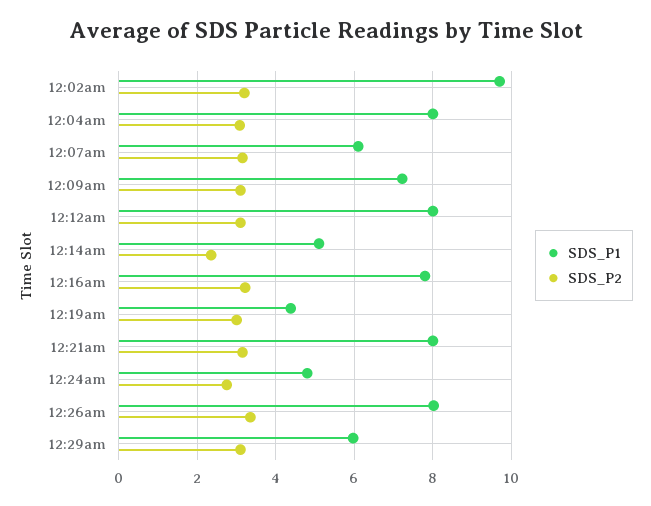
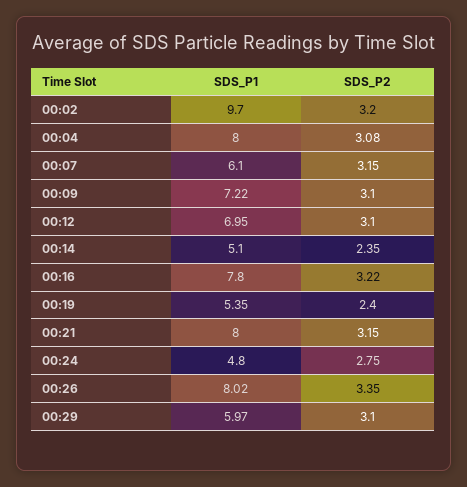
  {
    "SDS_P1": {
      "12:02am": 9.7,
      "12:04am": 8,
      "12:07am": 6.1,
      "12:09am": 7.22,
-     "12:12am": 8,
+     "12:12am": 6.95,
      "12:14am": 5.1,
      "12:16am": 7.8,
-     "12:19am": 4.4,
+     "12:19am": 5.35,
      "12:21am": 8,
      "12:24am": 4.8,
      "12:26am": 8.02,
      "12:29am": 5.97
    },
    "SDS_P2": {
      "12:02am": 3.2,
      "12:04am": 3.08,
      "12:07am": 3.15,
      "12:09am": 3.1,
      "12:12am": 3.1,
      "12:14am": 2.35,
      "12:16am": 3.22,
-     "12:19am": 3,
+     "12:19am": 2.4,
      "12:21am": 3.15,
      "12:24am": 2.75,
      "12:26am": 3.35,
      "12:29am": 3.1
    }
  }

